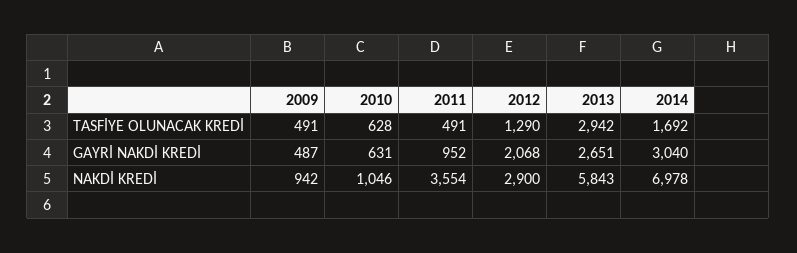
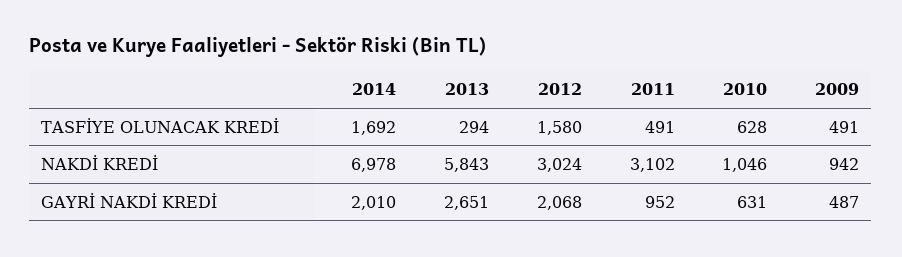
  {
    "2009": {
      "TASFİYE OLUNACAK KREDİ": 491,
      "GAYRİ NAKDİ KREDİ": 487,
      "NAKDİ KREDİ": 942
    },
    "2010": {
      "TASFİYE OLUNACAK KREDİ": 628,
      "GAYRİ NAKDİ KREDİ": 631,
      "NAKDİ KREDİ": 1046
    },
    "2011": {
      "TASFİYE OLUNACAK KREDİ": 491,
      "GAYRİ NAKDİ KREDİ": 952,
-     "NAKDİ KREDİ": 3554
+     "NAKDİ KREDİ": 3102
    },
    "2012": {
-     "TASFİYE OLUNACAK KREDİ": 1290,
+     "TASFİYE OLUNACAK KREDİ": 1580,
      "GAYRİ NAKDİ KREDİ": 2068,
-     "NAKDİ KREDİ": 2900
+     "NAKDİ KREDİ": 3024
    },
    "2013": {
-     "TASFİYE OLUNACAK KREDİ": 2942,
+     "TASFİYE OLUNACAK KREDİ": 294,
      "GAYRİ NAKDİ KREDİ": 2651,
      "NAKDİ KREDİ": 5843
    },
    "2014": {
      "TASFİYE OLUNACAK KREDİ": 1692,
-     "GAYRİ NAKDİ KREDİ": 3040,
+     "GAYRİ NAKDİ KREDİ": 2010,
      "NAKDİ KREDİ": 6978
    }
  }

